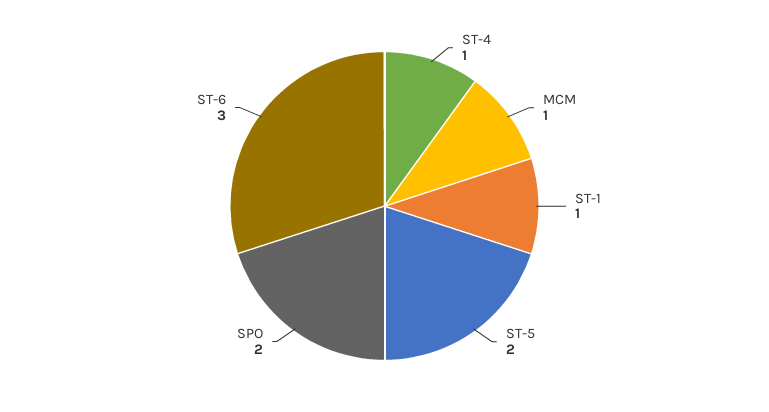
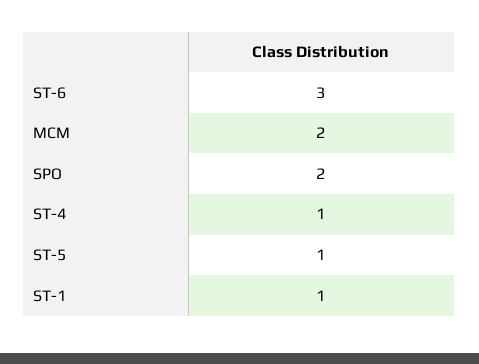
  {
    "ST-4": 1,
-   "MCM": 1,
+   "MCM": 2,
    "ST-1": 1,
-   "ST-5": 2,
+   "ST-5": 1,
    "SPO": 2,
    "ST-6": 3
  }

